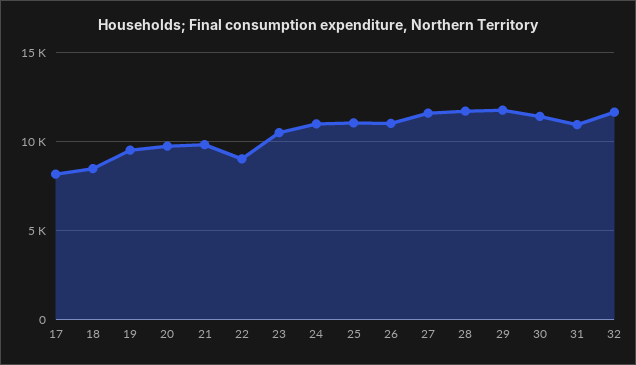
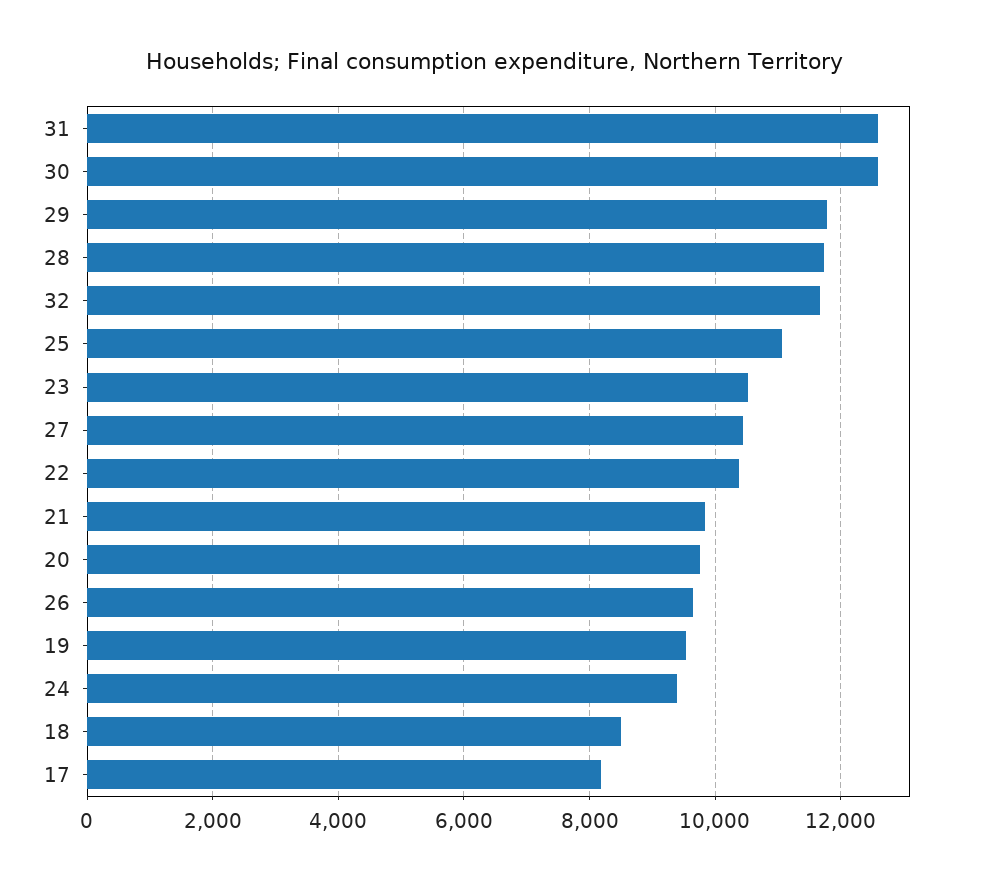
  {
    "17": 8200,
    "18": 8600,
    "19": 9600,
    "20": 9800,
    "21": 9800,
-   "22": 9000,
+   "22": 10400,
    "23": 10600,
-   "24": 11000,
+   "24": 9400,
    "25": 11000,
-   "26": 11000,
+   "26": 9600,
-   "27": 11500,
+   "27": 10400,
    "28": 11800,
    "29": 11800,
-   "30": 11500,
+   "30": 12600,
-   "31": 11000,
+   "31": 12600,
    "32": 11600
  }

